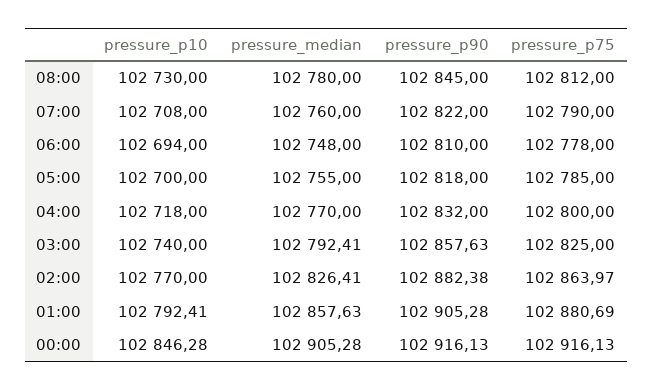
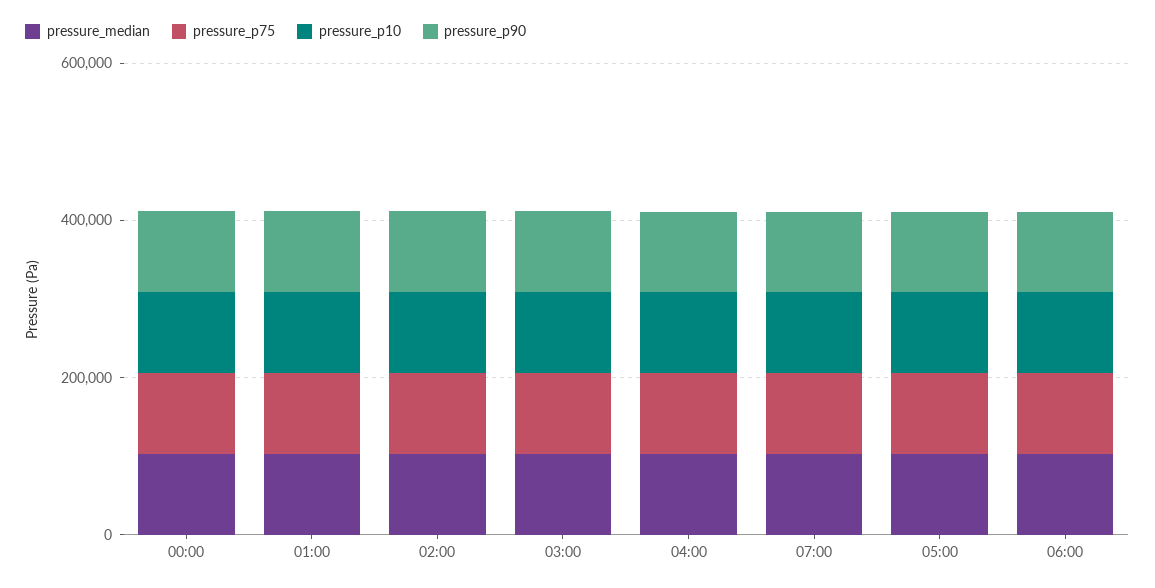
  {
    "pressure_p10": {
-     "08:00": 102730,
      "07:00": 102708,
      "06:00": 102694,
      "05:00": 102700,
      "04:00": 102718,
      "03:00": 102740,
      "02:00": 102770,
      "01:00": 102792.41,
      "00:00": 102846.28
    },
    "pressure_median": {
-     "08:00": 102780,
      "07:00": 102760,
      "06:00": 102748,
      "05:00": 102755,
      "04:00": 102770,
      "03:00": 102792.41,
      "02:00": 102826.41,
      "01:00": 102857.63,
      "00:00": 102905.28
    },
    "pressure_p90": {
-     "08:00": 102845,
      "07:00": 102822,
      "06:00": 102810,
      "05:00": 102818,
      "04:00": 102832,
      "03:00": 102857.63,
      "02:00": 102882.38,
      "01:00": 102905.28,
      "00:00": 102916.13
    },
    "pressure_p75": {
-     "08:00": 102812,
      "07:00": 102790,
      "06:00": 102778,
      "05:00": 102785,
      "04:00": 102800,
      "03:00": 102825,
      "02:00": 102863.97,
      "01:00": 102880.69,
      "00:00": 102916.13
    }
  }

